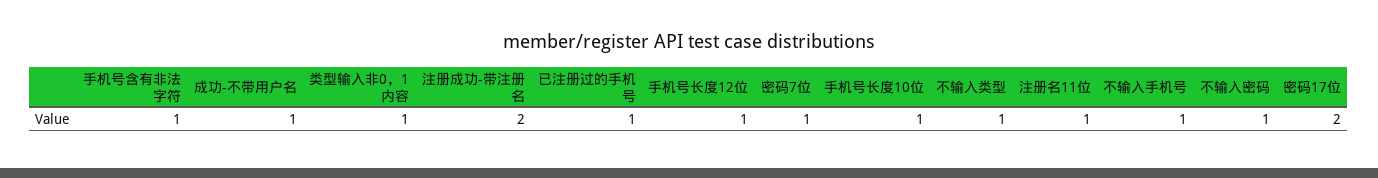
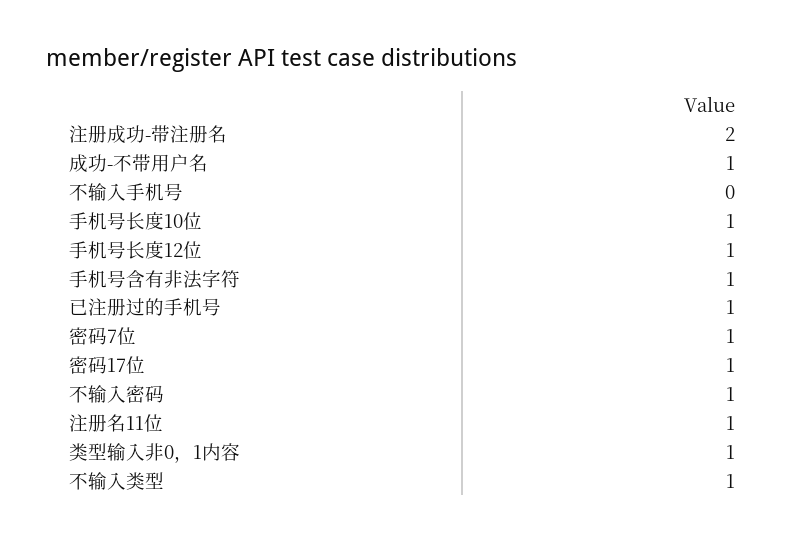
  {
    "手机号含有非法字符": 1,
    "成功-不带用户名": 1,
    "类型输入非0，1内容": 1,
    "注册成功-带注册名": 2,
    "已注册过的手机号": 1,
    "手机号长度12位": 1,
    "密码7位": 1,
    "手机号长度10位": 1,
    "不输入类型": 1,
    "注册名11位": 1,
-   "不输入手机号": 1,
+   "不输入手机号": 0,
    "不输入密码": 1,
-   "密码17位": 2
+   "密码17位": 1
  }

